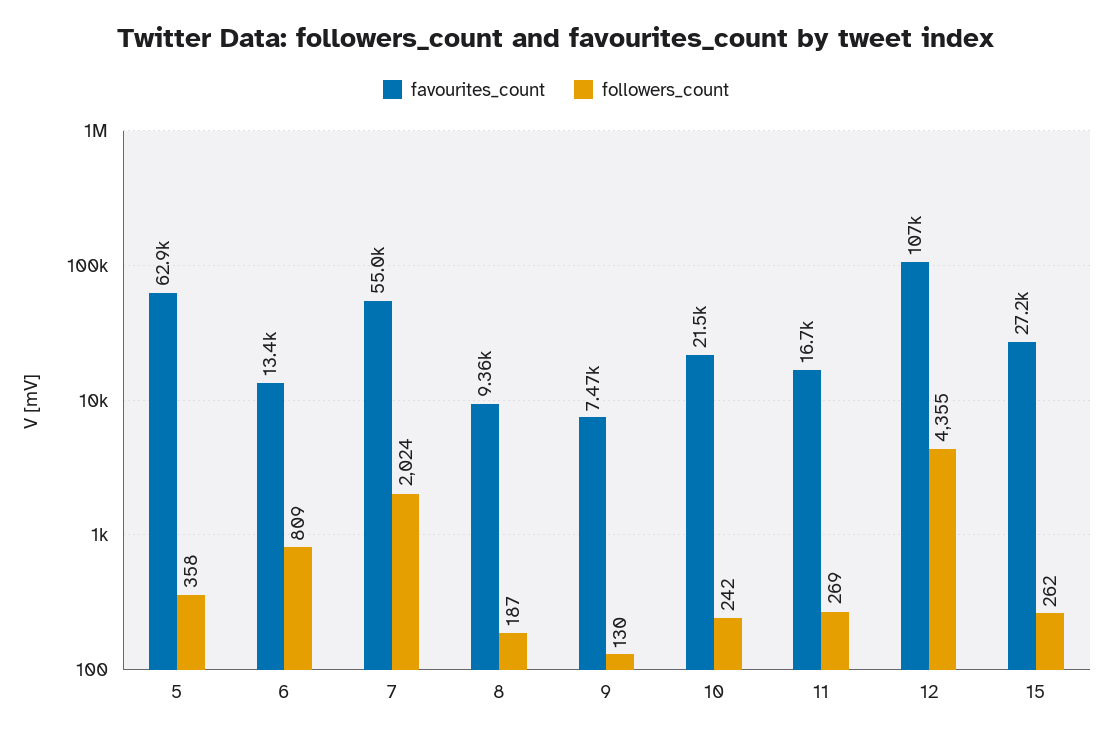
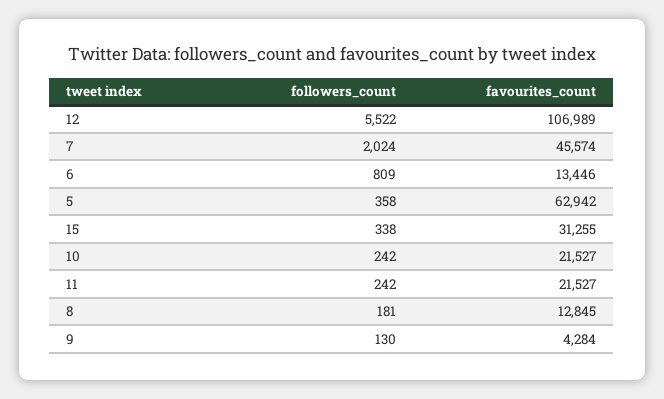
  {
    "favourites_count": {
      "5": 62942,
      "6": 13446,
-     "7": 55000,
+     "7": 45574,
-     "8": 9360,
+     "8": 12845,
-     "9": 7470,
+     "9": 4284,
      "10": 21527,
-     "11": 16700,
+     "11": 21527,
      "12": 106989,
-     "15": 27200
+     "15": 31255
    },
    "followers_count": {
      "5": 358,
      "6": 809,
      "7": 2024,
-     "8": 187,
+     "8": 181,
      "9": 130,
      "10": 242,
-     "11": 269,
+     "11": 242,
-     "12": 4355,
+     "12": 5522,
-     "15": 262
+     "15": 338
    }
  }

